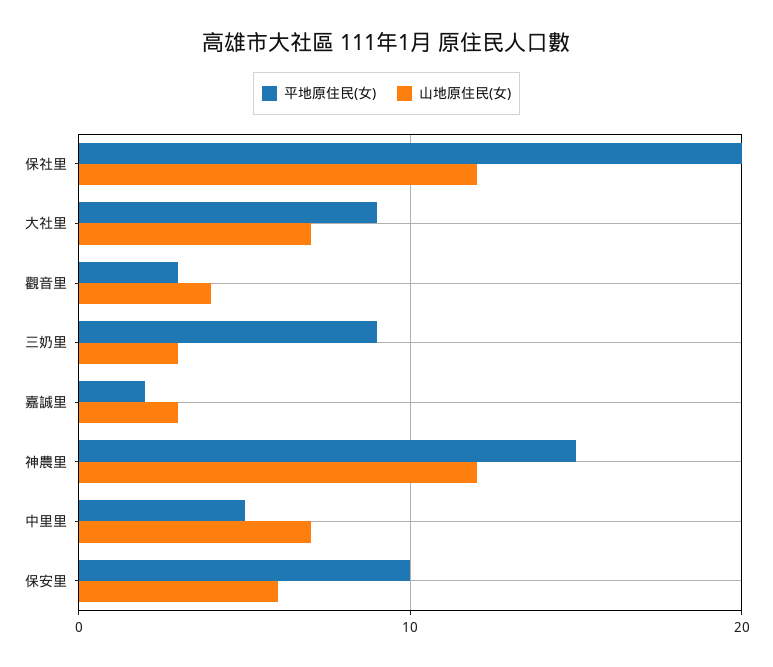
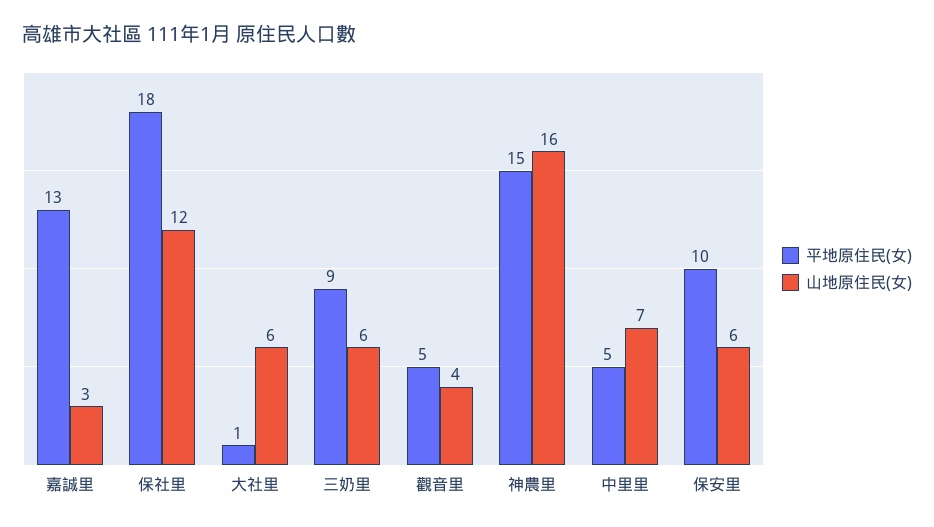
  {
    "平地原住民(女)": {
-     "保社里": 20,
+     "保社里": 18,
-     "大社里": 9,
+     "大社里": 1,
-     "觀音里": 3,
+     "觀音里": 5,
      "三奶里": 9,
-     "嘉誠里": 2,
+     "嘉誠里": 13,
      "神農里": 15,
      "中里里": 5,
      "保安里": 10
    },
    "山地原住民(女)": {
      "保社里": 12,
-     "大社里": 7,
+     "大社里": 6,
      "觀音里": 4,
-     "三奶里": 3,
+     "三奶里": 6,
      "嘉誠里": 3,
-     "神農里": 12,
+     "神農里": 16,
      "中里里": 7,
      "保安里": 6
    }
  }

